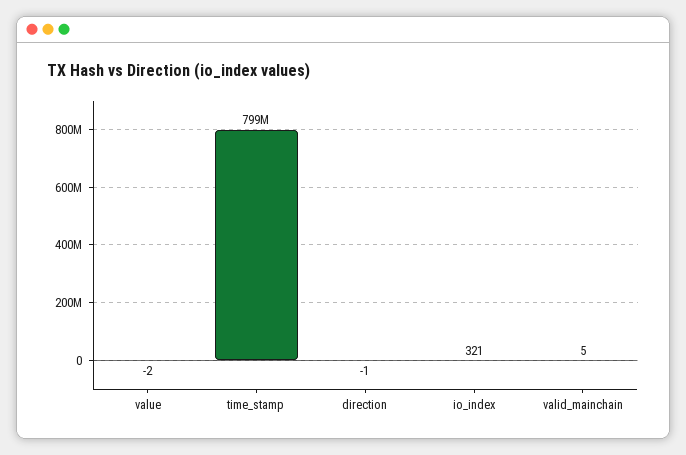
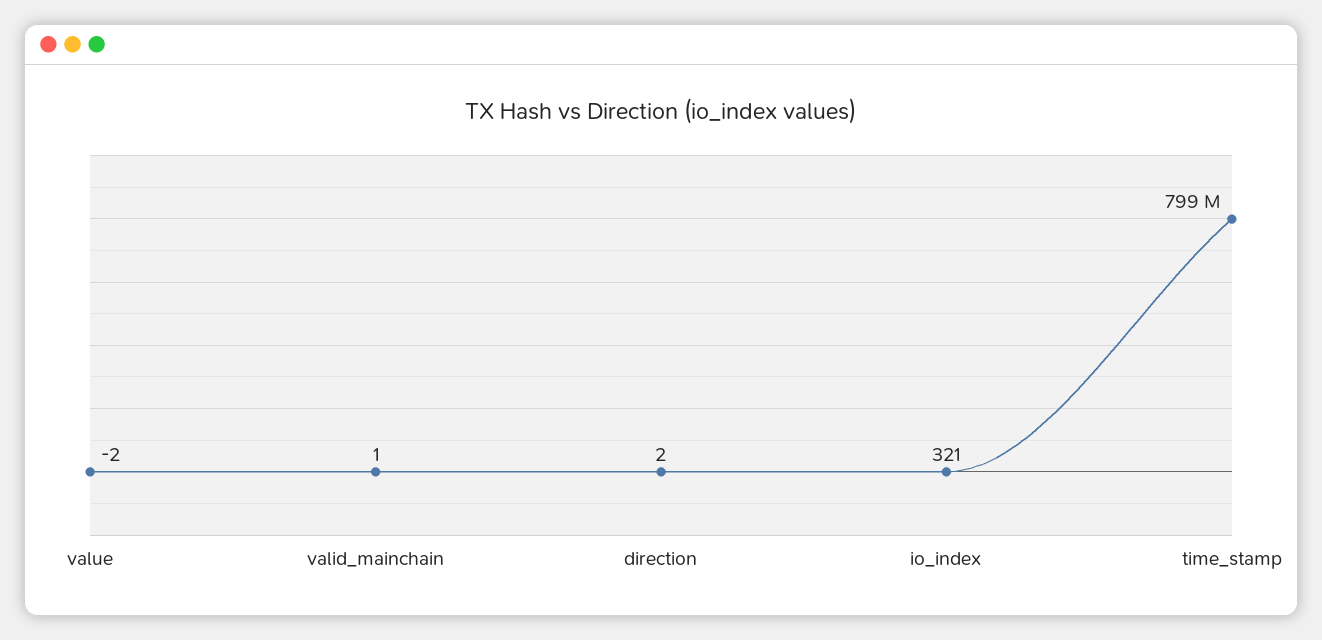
  {
    "value": -2,
    "time_stamp": 799000000,
-   "direction": -1,
+   "direction": 2,
    "io_index": 321,
-   "valid_mainchain": 5
+   "valid_mainchain": 1
  }

